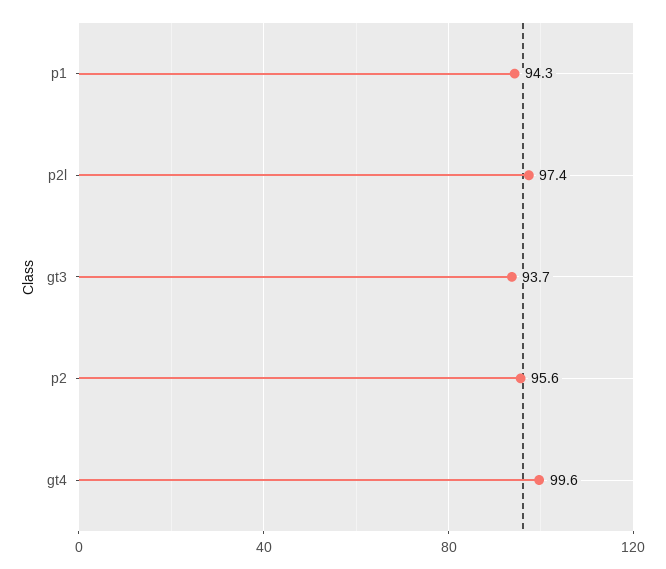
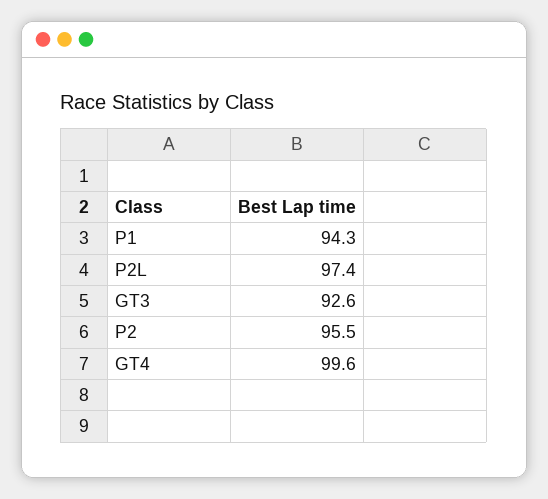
  {
    "p1": 94.3,
    "p2l": 97.4,
-   "gt3": 93.7,
+   "gt3": 92.6,
-   "p2": 95.6,
+   "p2": 95.5,
    "gt4": 99.6
  }

